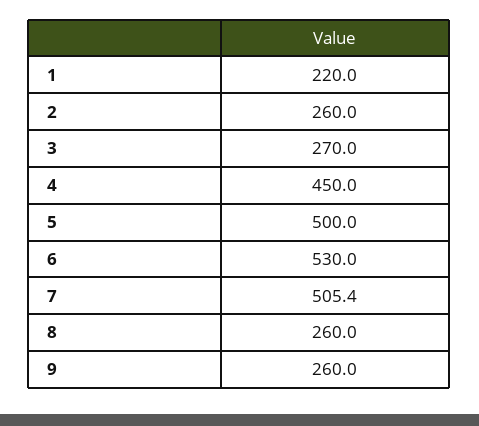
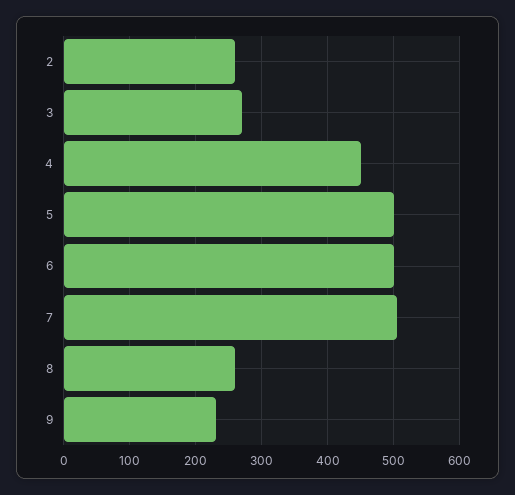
  {
-   "1": 220,
    "2": 260,
    "3": 270,
    "4": 450,
    "5": 500,
-   "6": 530,
+   "6": 500,
    "7": 505.4,
    "8": 260,
-   "9": 260
+   "9": 230
  }

